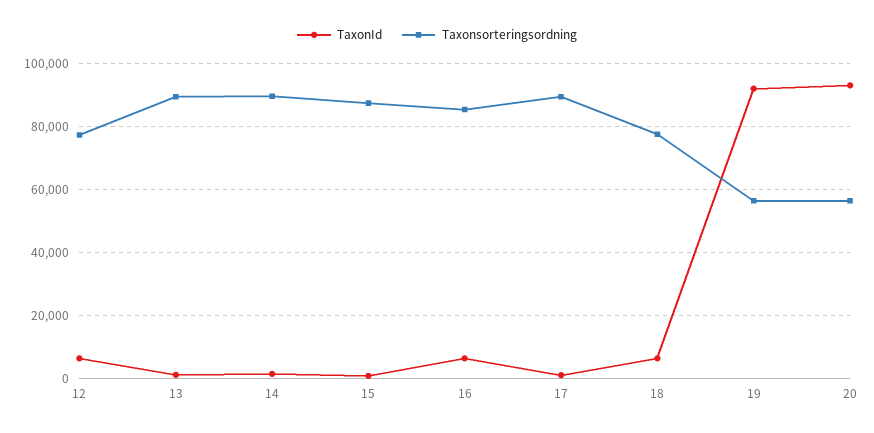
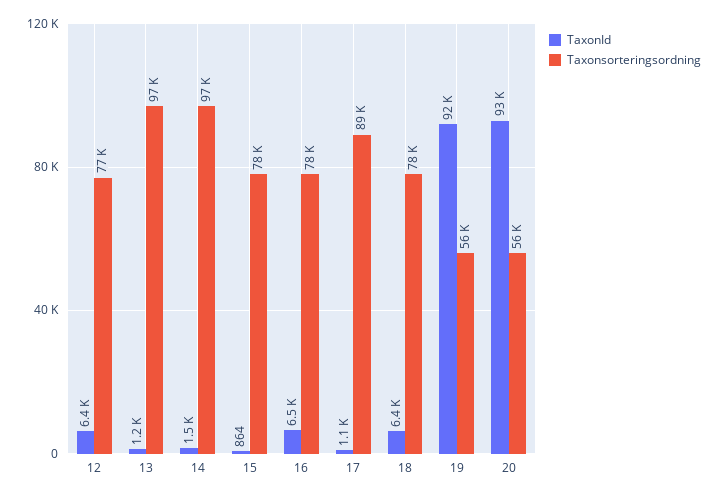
  {
    "TaxonId": {
      "12": 6400,
      "13": 1200,
      "14": 1500,
      "15": 864,
      "16": 6500,
      "17": 1100,
      "18": 6400,
      "19": 92000,
      "20": 93000
    },
    "Taxonsorteringsordning": {
      "12": 77000,
-     "13": 90000,
+     "13": 97000,
-     "14": 90000,
+     "14": 97000,
-     "15": 88000,
+     "15": 78000,
-     "16": 86000,
+     "16": 78000,
      "17": 89000,
      "18": 78000,
      "19": 56000,
      "20": 56000
    }
  }

